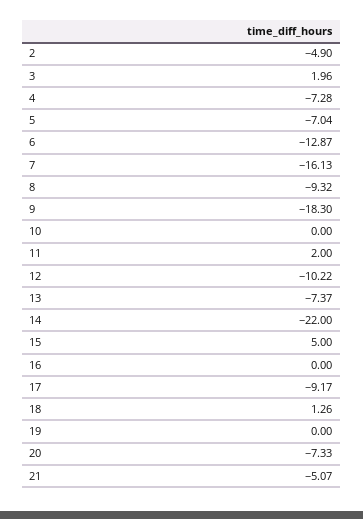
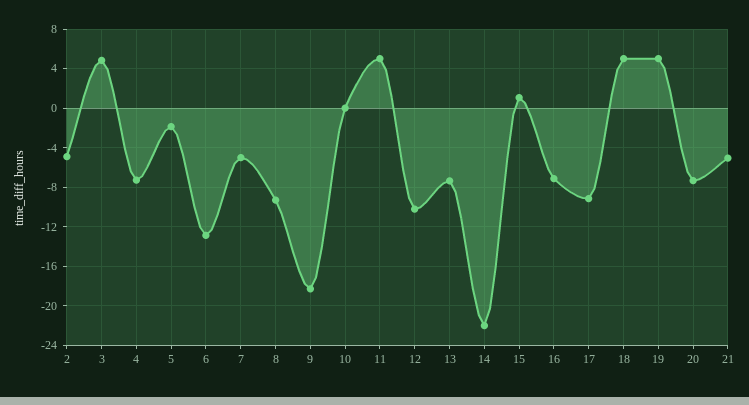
  {
    "2": -4.9,
-   "3": 1.96,
+   "3": 5,
    "4": -7.28,
-   "5": -7.04,
+   "5": -2,
    "6": -12.87,
-   "7": -16.13,
+   "7": -5,
    "8": -9.32,
    "9": -18.3,
    "10": 0,
-   "11": 2,
+   "11": 5,
    "12": -10.22,
    "13": -7.37,
    "14": -22,
-   "15": 5,
+   "15": 1,
-   "16": 0,
+   "16": -7,
    "17": -9.17,
-   "18": 1.26,
+   "18": 5,
-   "19": 0,
+   "19": 5,
    "20": -7.33,
    "21": -5.07
  }

